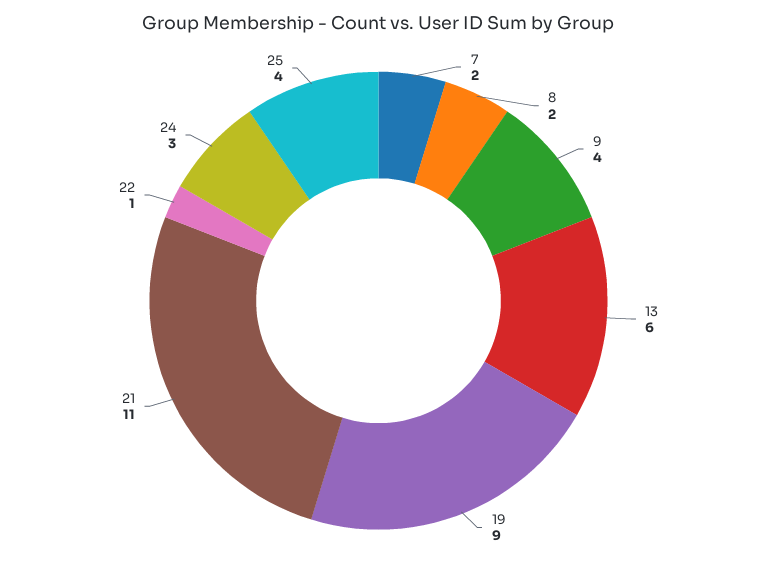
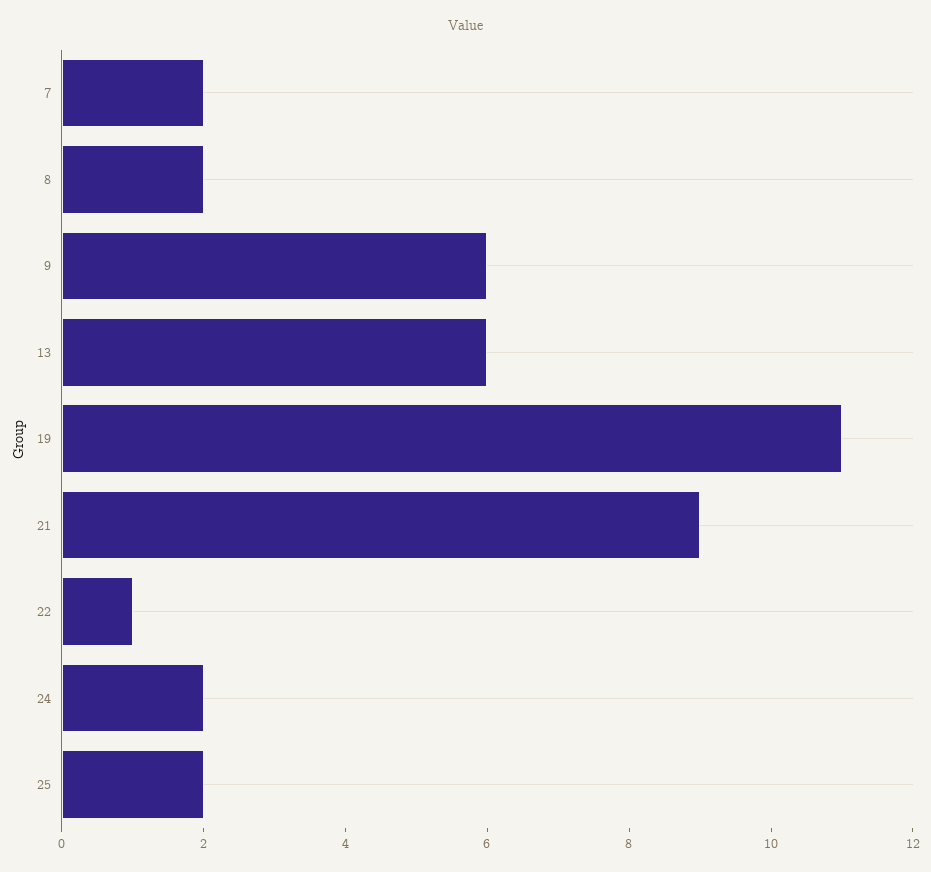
  {
    "7": 2,
    "8": 2,
-   "9": 4,
+   "9": 6,
    "13": 6,
-   "19": 9,
+   "19": 11,
-   "21": 11,
+   "21": 9,
    "22": 1,
-   "24": 3,
+   "24": 2,
-   "25": 4
+   "25": 2
  }

